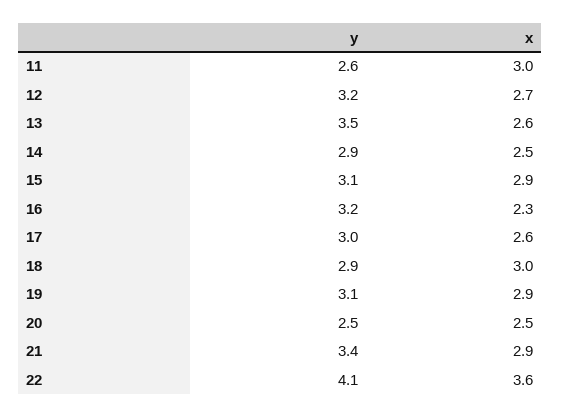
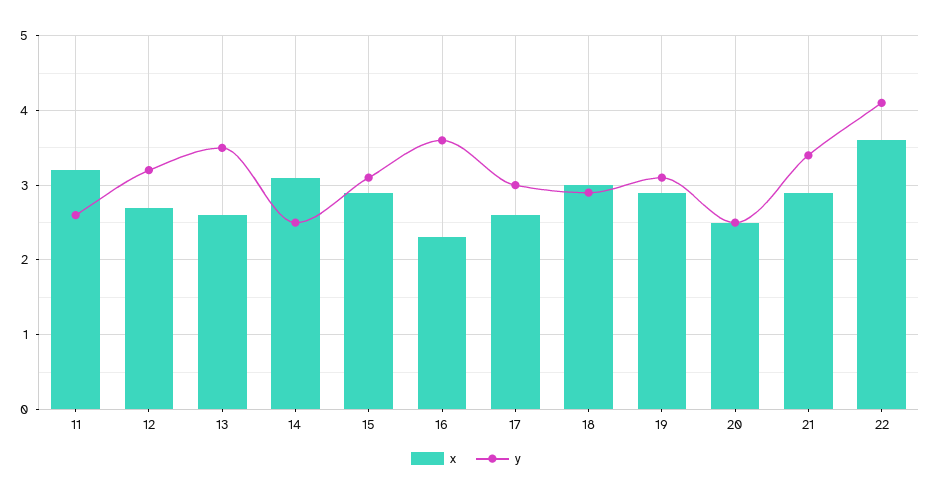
  {
    "y": {
      "11": 2.6,
      "12": 3.2,
      "13": 3.5,
-     "14": 2.9,
+     "14": 2.5,
      "15": 3.1,
-     "16": 3.2,
+     "16": 3.6,
      "17": 3,
      "18": 2.9,
      "19": 3.1,
      "20": 2.5,
      "21": 3.4,
      "22": 4.1
    },
    "x": {
-     "11": 3,
+     "11": 3.2,
      "12": 2.7,
      "13": 2.6,
-     "14": 2.5,
+     "14": 3.1,
      "15": 2.9,
      "16": 2.3,
      "17": 2.6,
      "18": 3,
      "19": 2.9,
      "20": 2.5,
      "21": 2.9,
      "22": 3.6
    }
  }

